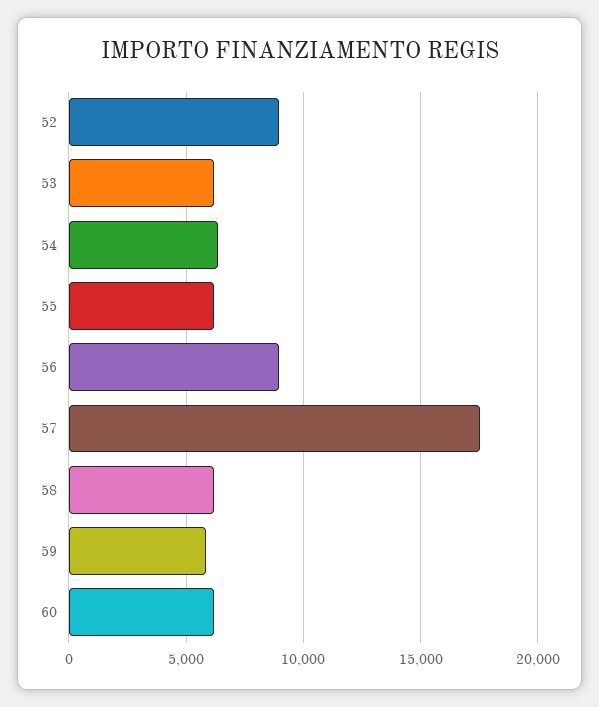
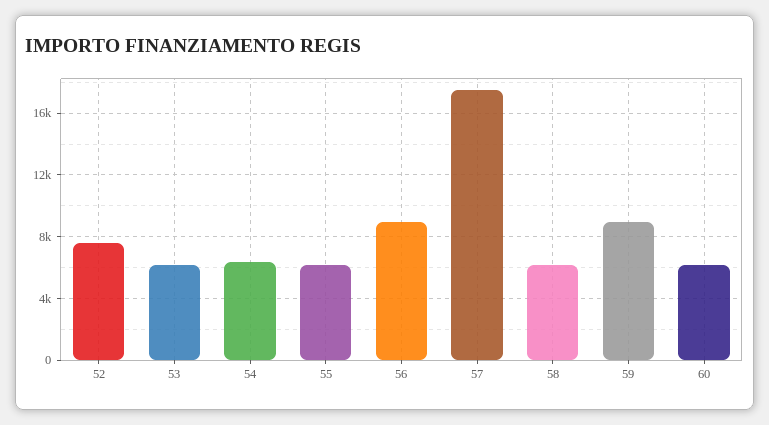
  {
-   "52": 9000,
+   "52": 7500,
    "53": 6000,
    "54": 6500,
    "55": 6000,
    "56": 9000,
    "57": 17500,
    "58": 6000,
-   "59": 6000,
+   "59": 9000,
    "60": 6000
  }

